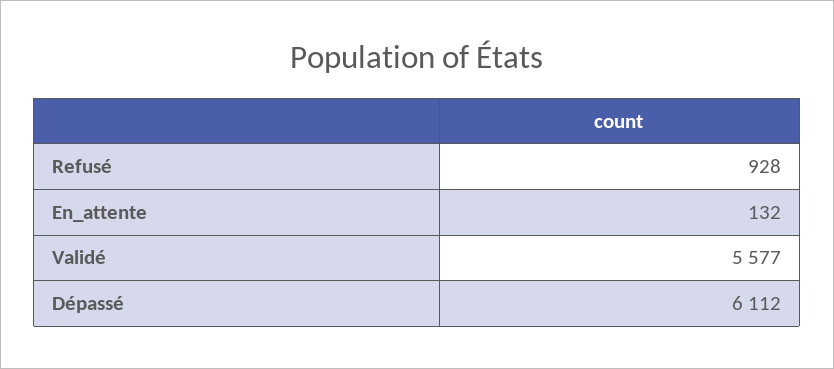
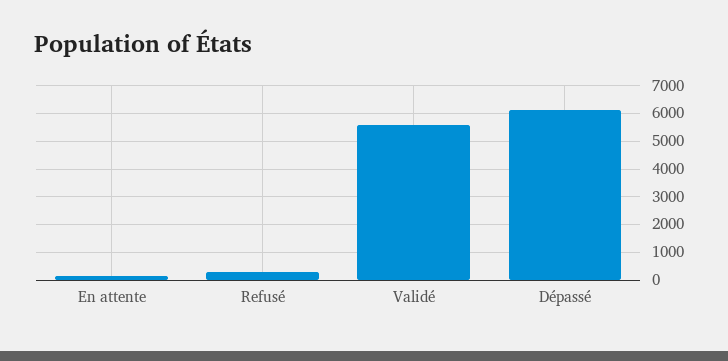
  {
-   "Refusé": 928,
+   "Refusé": 250,
    "En_attente": 132,
    "Validé": 5577,
    "Dépassé": 6112
  }

